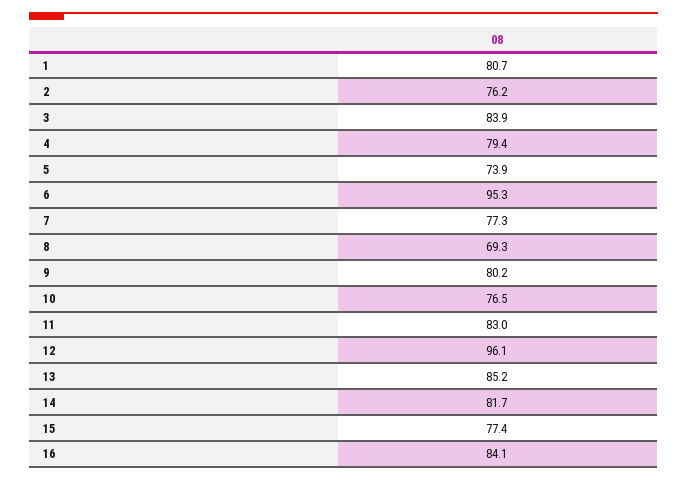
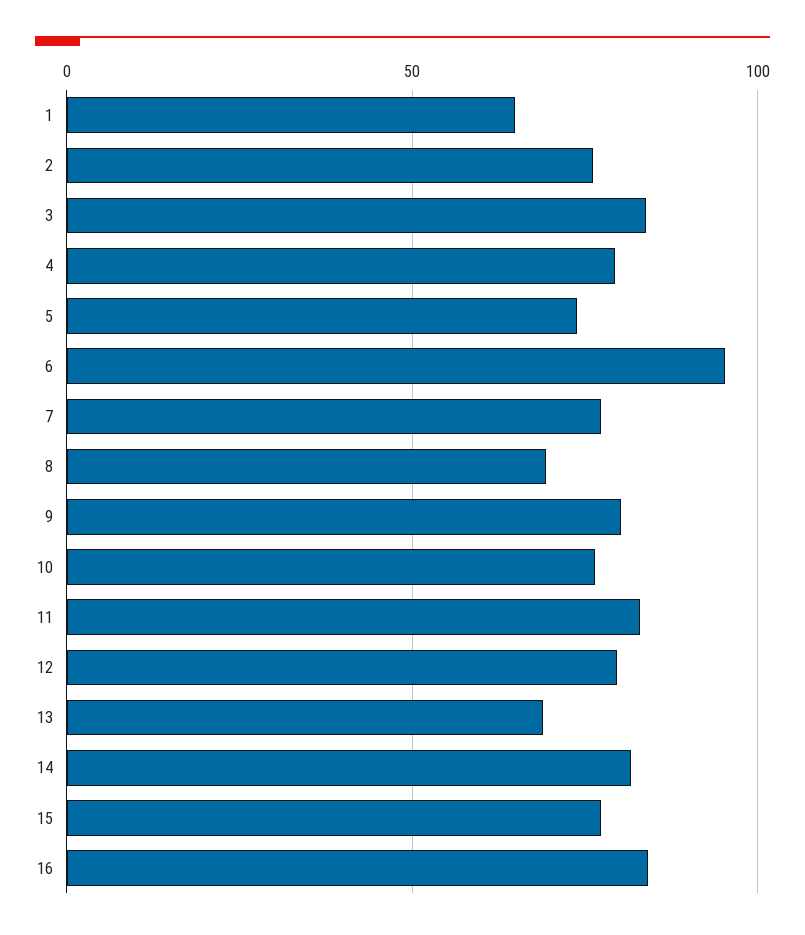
  {
-   "1": 80.7,
+   "1": 65,
    "2": 76.2,
    "3": 83.9,
    "4": 79.4,
    "5": 73.9,
    "6": 95.3,
    "7": 77.3,
    "8": 69.3,
    "9": 80.2,
    "10": 76.5,
    "11": 83,
-   "12": 96.1,
+   "12": 80,
-   "13": 85.2,
+   "13": 70,
    "14": 81.7,
    "15": 77.4,
    "16": 84.1
  }

